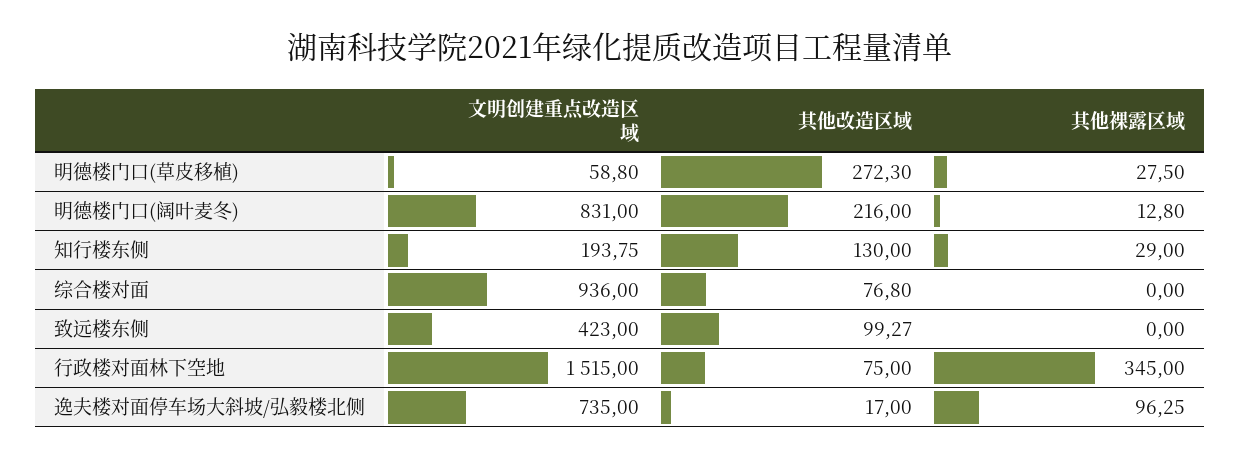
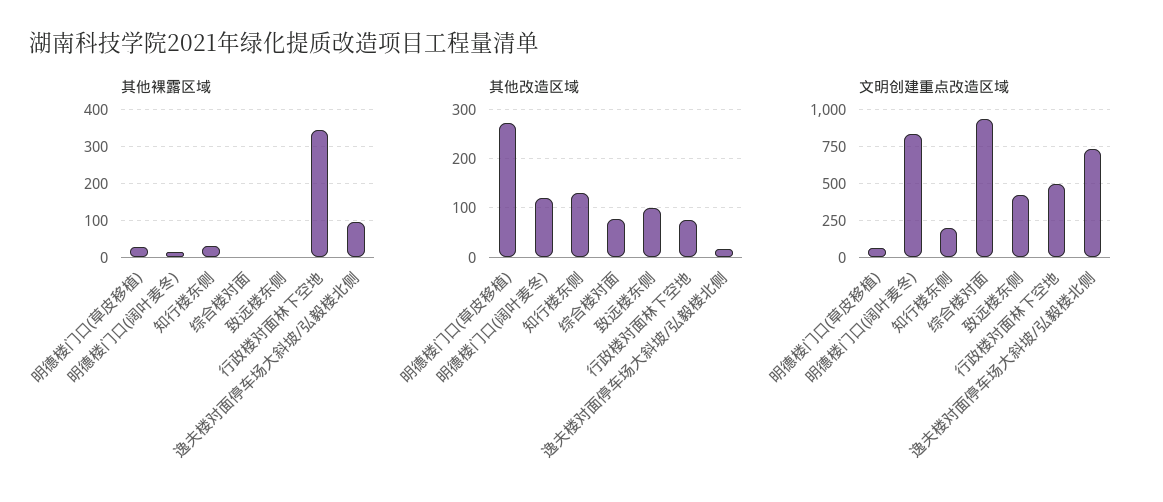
  {
    "文明创建重点改造区域": {
      "明德楼门口(草皮移植)": 58.8,
      "明德楼门口(阔叶麦冬)": 831,
      "知行楼东侧": 193.75,
      "综合楼对面": 936,
      "致远楼东侧": 423,
-     "行政楼对面林下空地": 1515,
+     "行政楼对面林下空地": 500,
      "逸夫楼对面停车场大斜坡/弘毅楼北侧": 735
    },
    "其他改造区域": {
      "明德楼门口(草皮移植)": 272.3,
-     "明德楼门口(阔叶麦冬)": 216,
+     "明德楼门口(阔叶麦冬)": 120,
      "知行楼东侧": 130,
      "综合楼对面": 76.8,
      "致远楼东侧": 99.27,
      "行政楼对面林下空地": 75,
      "逸夫楼对面停车场大斜坡/弘毅楼北侧": 17
    },
    "其他裸露区域": {
      "明德楼门口(草皮移植)": 27.5,
      "明德楼门口(阔叶麦冬)": 12.8,
      "知行楼东侧": 29,
      "综合楼对面": 0,
      "致远楼东侧": 0,
      "行政楼对面林下空地": 345,
      "逸夫楼对面停车场大斜坡/弘毅楼北侧": 96.25
    }
  }

